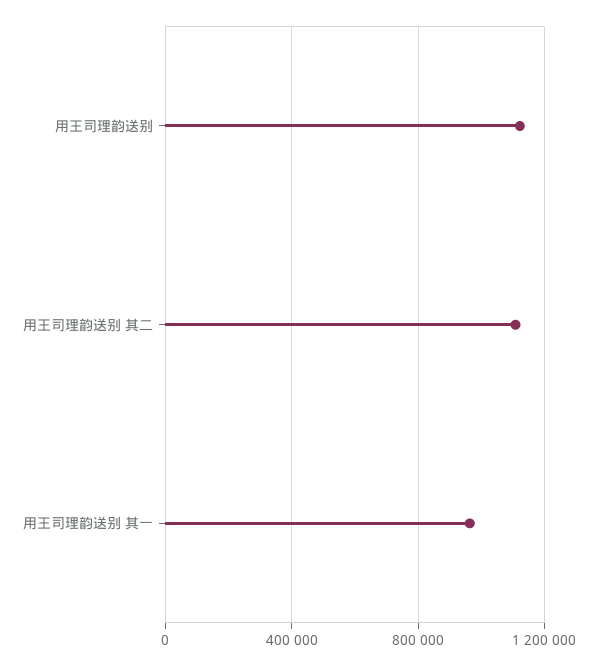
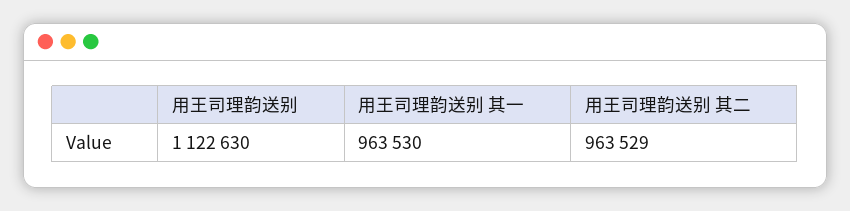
  {
    "用王司理韵送别": 1122630,
-   "用王司理韵送别 其二": 1100000,
+   "用王司理韵送别 其二": 963529,
    "用王司理韵送别 其一": 963530
  }

